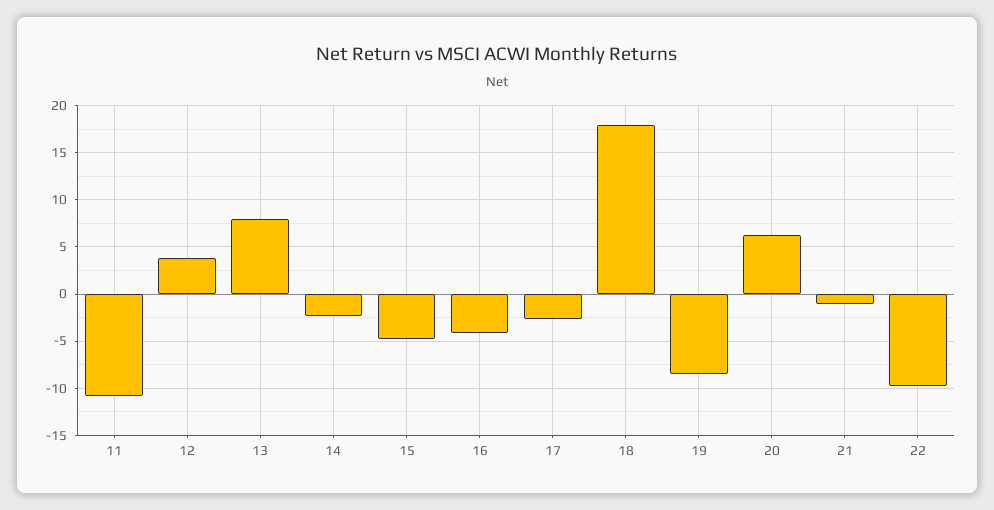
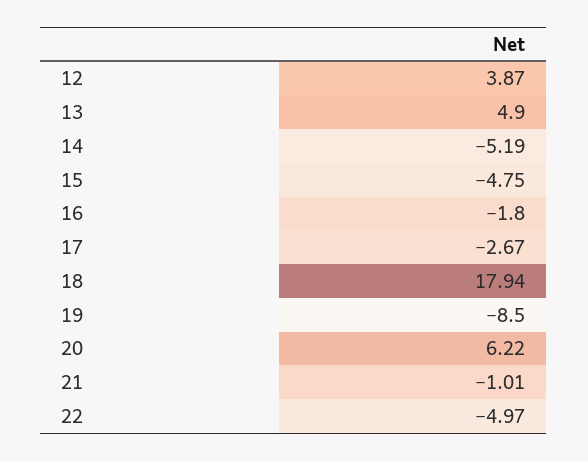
  {
-   "11": -11,
    "12": 3.87,
-   "13": 8,
+   "13": 4.9,
-   "14": -2,
+   "14": -5.19,
    "15": -4.75,
-   "16": -4,
+   "16": -1.8,
    "17": -2.67,
    "18": 17.94,
    "19": -8.5,
    "20": 6.22,
    "21": -1.01,
-   "22": -10
+   "22": -4.97
  }

